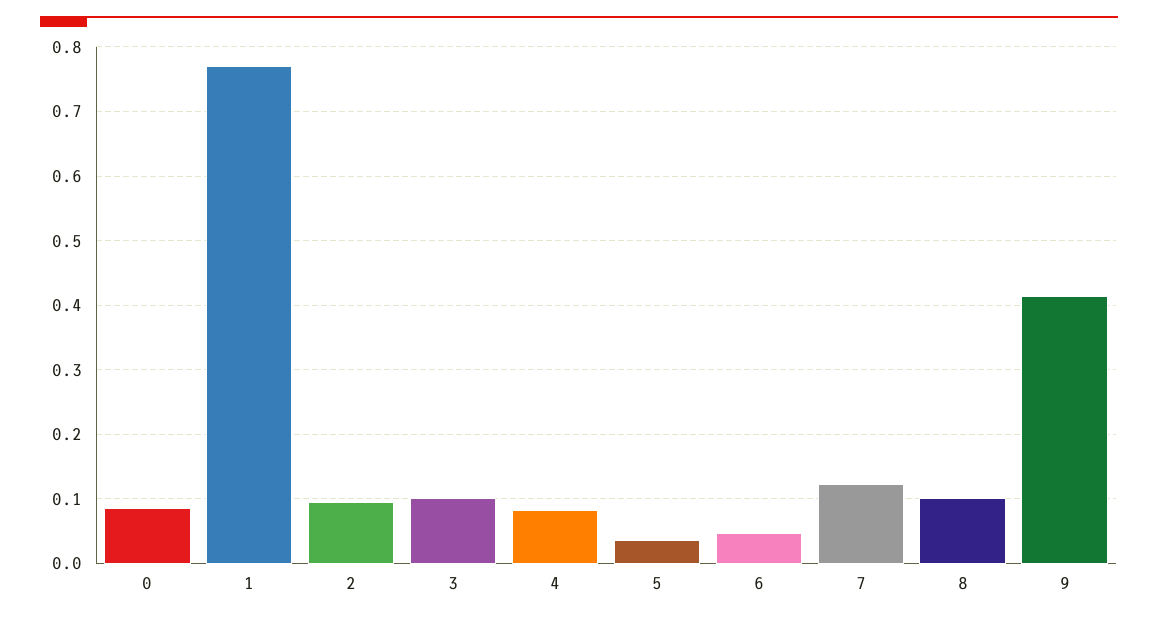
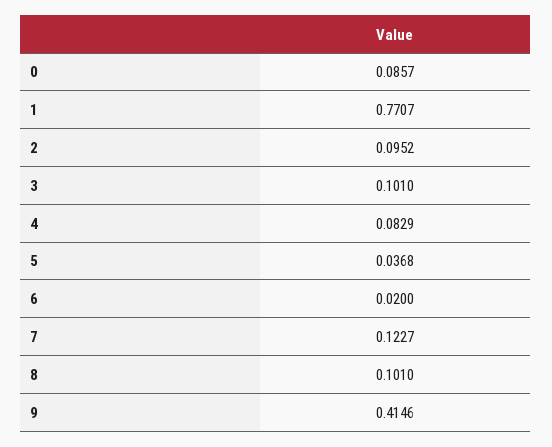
  {
    "0": 0.0857,
    "1": 0.7707,
    "2": 0.0952,
    "3": 0.101,
    "4": 0.0829,
    "5": 0.0368,
-   "6": 0.05,
+   "6": 0.02,
    "7": 0.1227,
    "8": 0.101,
    "9": 0.4146
  }

